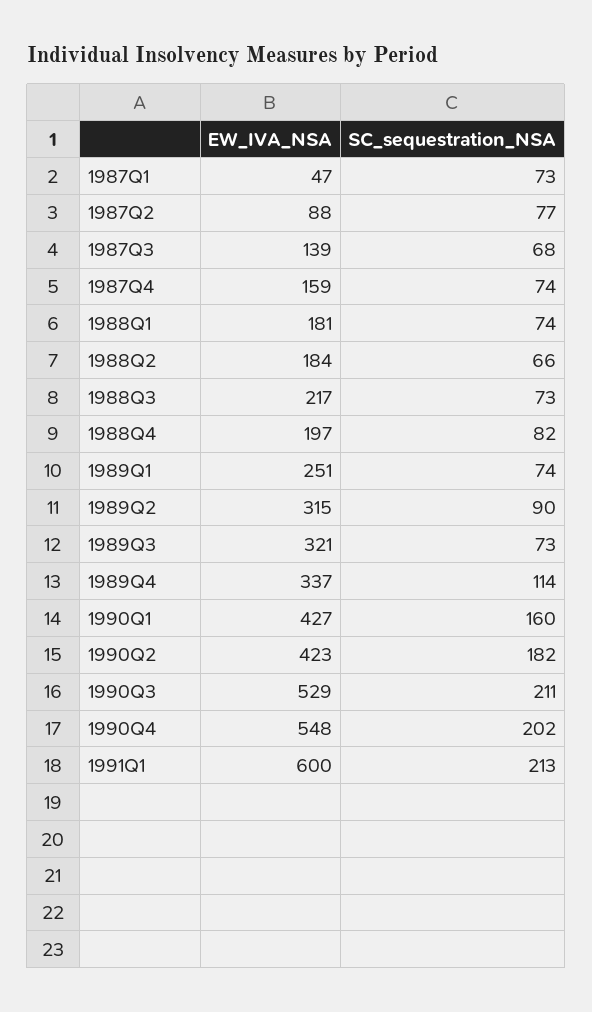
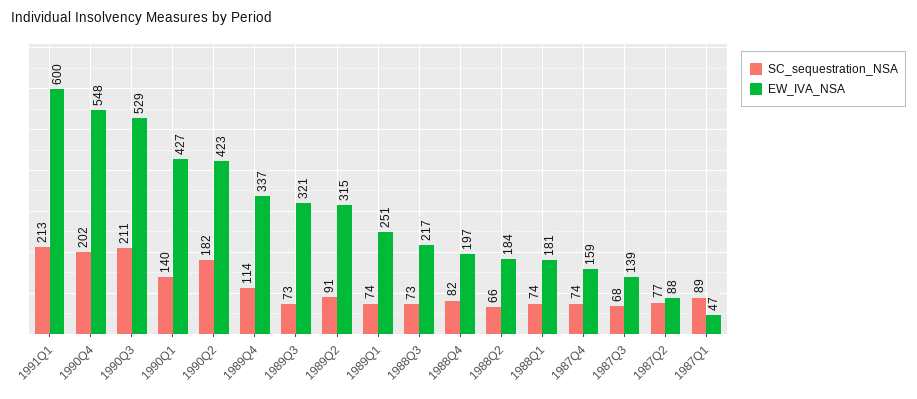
  {
    "EW_IVA_NSA": {
      "1987Q1": 47,
      "1987Q2": 88,
      "1987Q3": 139,
      "1987Q4": 159,
      "1988Q1": 181,
      "1988Q2": 184,
      "1988Q3": 217,
      "1988Q4": 197,
      "1989Q1": 251,
      "1989Q2": 315,
      "1989Q3": 321,
      "1989Q4": 337,
      "1990Q1": 427,
      "1990Q2": 423,
      "1990Q3": 529,
      "1990Q4": 548,
      "1991Q1": 600
    },
    "SC_sequestration_NSA": {
-     "1987Q1": 73,
+     "1987Q1": 89,
      "1987Q2": 77,
      "1987Q3": 68,
      "1987Q4": 74,
      "1988Q1": 74,
      "1988Q2": 66,
      "1988Q3": 73,
      "1988Q4": 82,
      "1989Q1": 74,
-     "1989Q2": 90,
+     "1989Q2": 91,
      "1989Q3": 73,
      "1989Q4": 114,
-     "1990Q1": 160,
+     "1990Q1": 140,
      "1990Q2": 182,
      "1990Q3": 211,
      "1990Q4": 202,
      "1991Q1": 213
    }
  }

